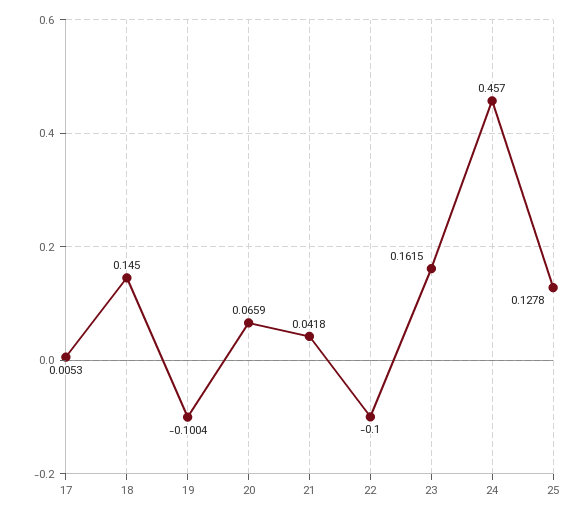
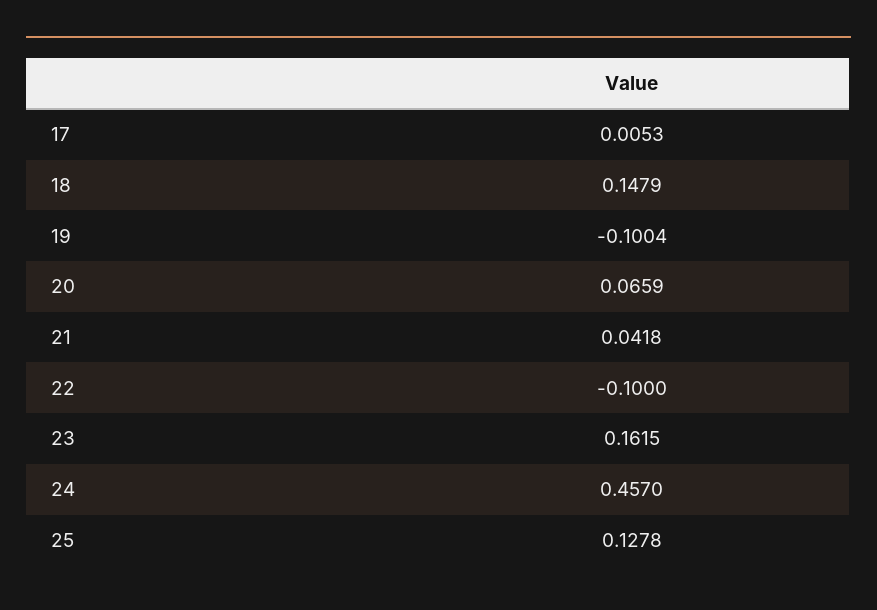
  {
    "17": 0.0053,
-   "18": 0.145,
+   "18": 0.1479,
    "19": -0.1004,
    "20": 0.0659,
    "21": 0.0418,
    "22": -0.1,
    "23": 0.1615,
    "24": 0.457,
    "25": 0.1278
  }

